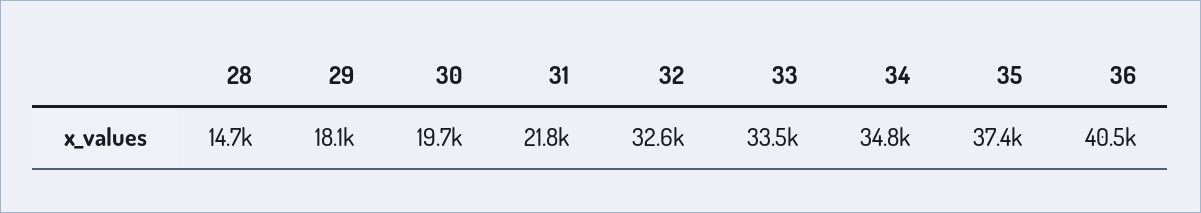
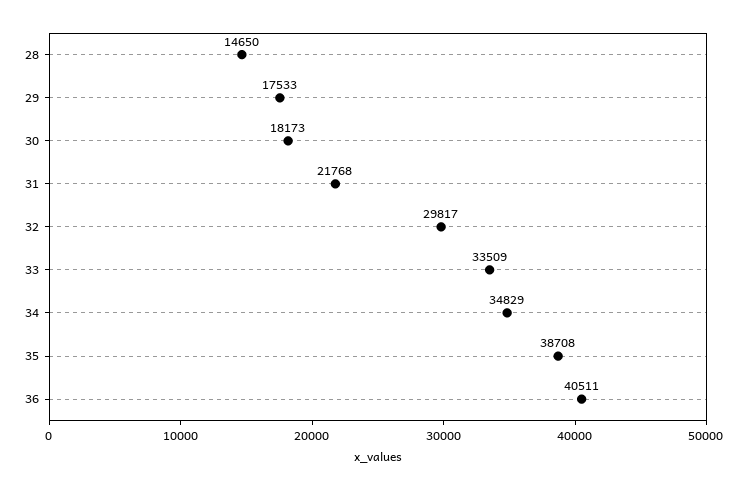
  {
    "28": 14650,
-   "29": 18100,
+   "29": 17533,
-   "30": 19700,
+   "30": 18173,
    "31": 21768,
-   "32": 32600,
+   "32": 29817,
    "33": 33509,
    "34": 34829,
-   "35": 37400,
+   "35": 38708,
    "36": 40511
  }

